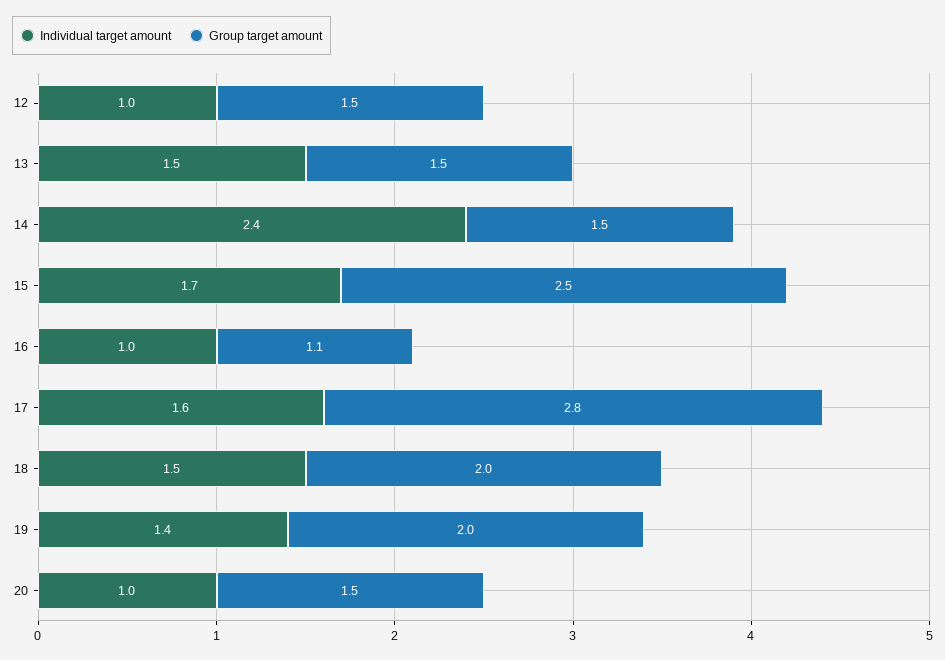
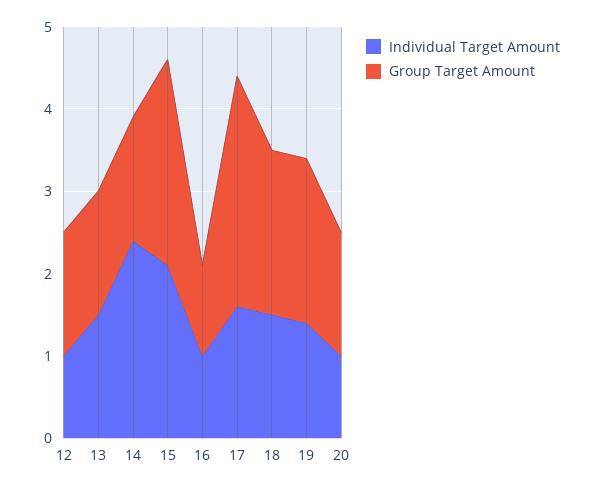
  {
    "Individual target amount": {
      "12": 1,
      "13": 1.5,
      "14": 2.4,
-     "15": 1.7,
+     "15": 2.1,
      "16": 1,
      "17": 1.6,
      "18": 1.5,
      "19": 1.4,
      "20": 1
    },
    "Group target amount": {
      "12": 1.5,
      "13": 1.5,
      "14": 1.5,
      "15": 2.5,
      "16": 1.1,
      "17": 2.8,
      "18": 2,
      "19": 2,
      "20": 1.5
    }
  }

